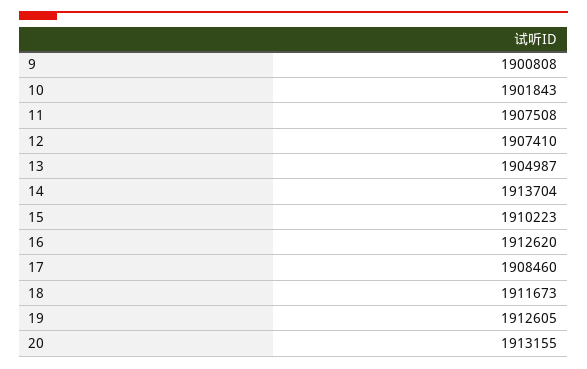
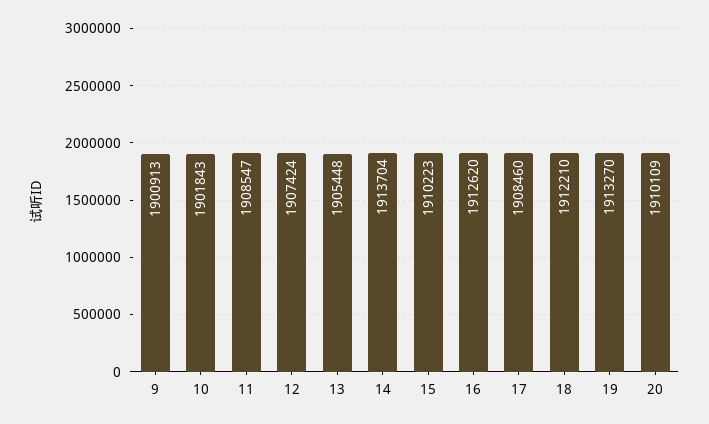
  {
-   "9": 1900808,
+   "9": 1900913,
    "10": 1901843,
-   "11": 1907508,
+   "11": 1908547,
-   "12": 1907410,
+   "12": 1907424,
-   "13": 1904987,
+   "13": 1905448,
    "14": 1913704,
    "15": 1910223,
    "16": 1912620,
    "17": 1908460,
-   "18": 1911673,
+   "18": 1912210,
-   "19": 1912605,
+   "19": 1913270,
-   "20": 1913155
+   "20": 1910109
  }

